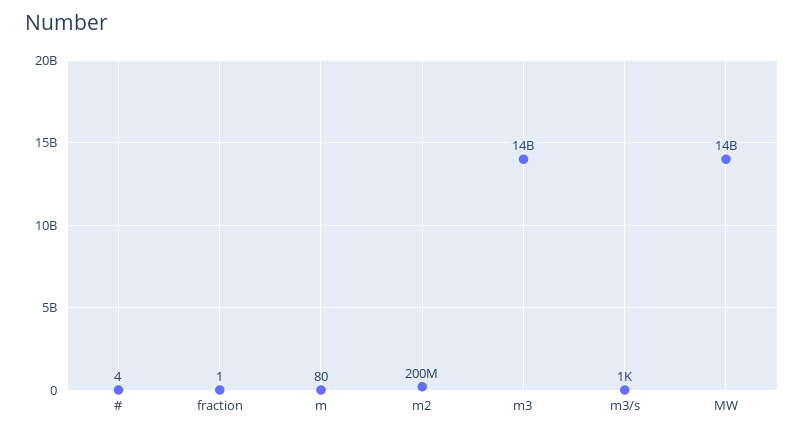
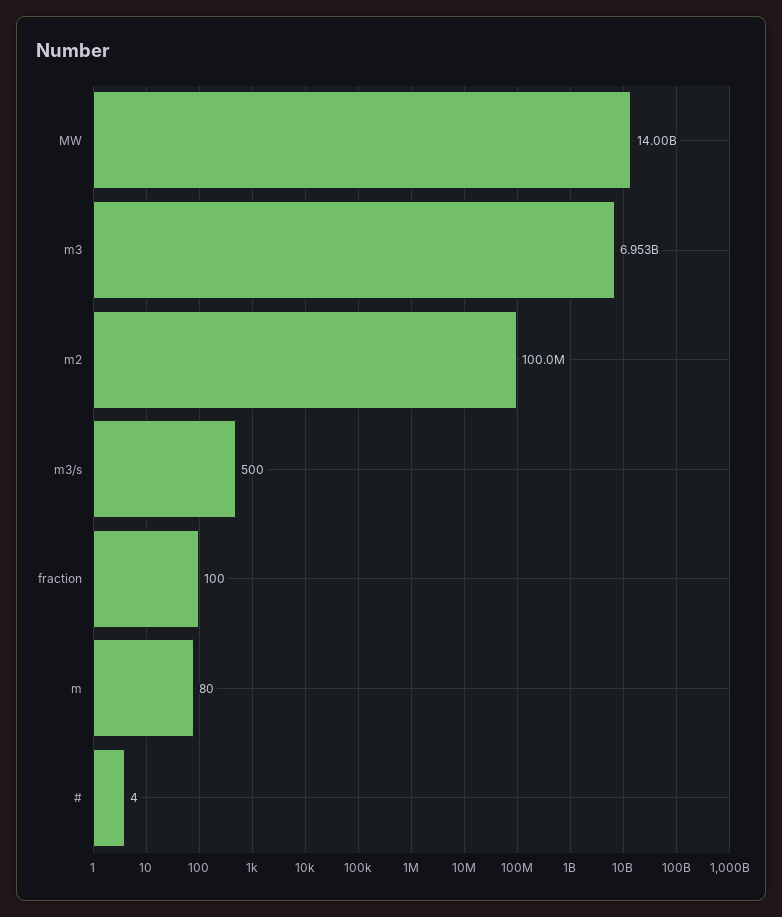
  {
    "#": 4,
-   "fraction": 1,
+   "fraction": 100,
    "m": 80,
-   "m2": 200000000,
+   "m2": 100000000,
-   "m3": 14000000000,
+   "m3": 6953000000,
-   "m3/s": 1000,
+   "m3/s": 500,
    "MW": 14000000000
  }

